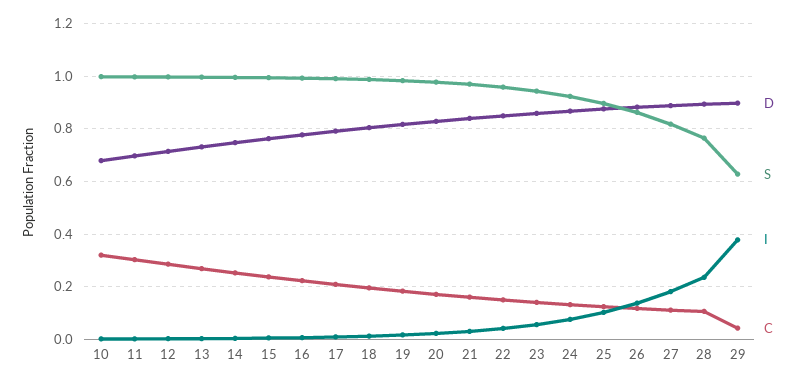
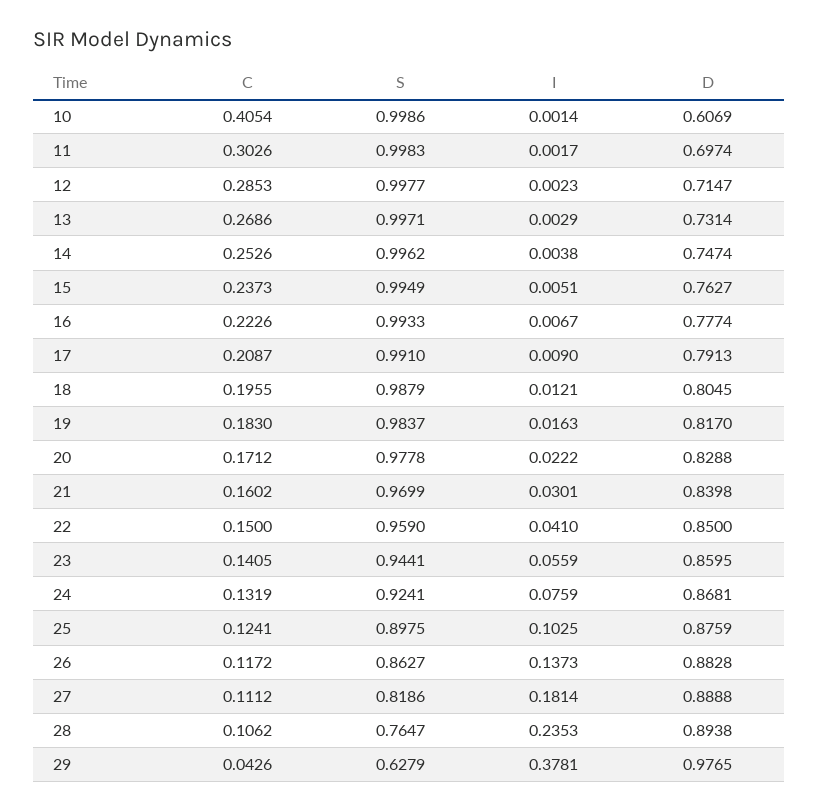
  {
    "D": {
-     "10": 0.675,
+     "10": 0.6069,
      "11": 0.6974,
      "12": 0.7147,
      "13": 0.7314,
      "14": 0.7474,
      "15": 0.7627,
      "16": 0.7774,
      "17": 0.7913,
      "18": 0.8045,
      "19": 0.817,
      "20": 0.8288,
      "21": 0.8398,
      "22": 0.85,
      "23": 0.8595,
      "24": 0.8681,
      "25": 0.8759,
      "26": 0.8828,
      "27": 0.8888,
      "28": 0.8938,
-     "29": 0.9
+     "29": 0.9765
    },
    "S": {
      "10": 0.9986,
      "11": 0.9983,
      "12": 0.9977,
      "13": 0.9971,
      "14": 0.9962,
      "15": 0.9949,
      "16": 0.9933,
      "17": 0.991,
      "18": 0.9879,
      "19": 0.9837,
      "20": 0.9778,
      "21": 0.9699,
      "22": 0.959,
      "23": 0.9441,
      "24": 0.9241,
      "25": 0.8975,
      "26": 0.8627,
      "27": 0.8186,
      "28": 0.7647,
      "29": 0.6279
    },
    "I": {
      "10": 0.0014,
      "11": 0.0017,
      "12": 0.0023,
      "13": 0.0029,
      "14": 0.0038,
      "15": 0.0051,
      "16": 0.0067,
      "17": 0.009,
      "18": 0.0121,
      "19": 0.0163,
      "20": 0.0222,
      "21": 0.0301,
      "22": 0.041,
      "23": 0.0559,
      "24": 0.0759,
      "25": 0.1025,
      "26": 0.1373,
      "27": 0.1814,
      "28": 0.2353,
      "29": 0.3781
    },
    "C": {
-     "10": 0.325,
+     "10": 0.4054,
      "11": 0.3026,
      "12": 0.2853,
      "13": 0.2686,
      "14": 0.2526,
      "15": 0.2373,
      "16": 0.2226,
      "17": 0.2087,
      "18": 0.1955,
      "19": 0.183,
      "20": 0.1712,
      "21": 0.1602,
      "22": 0.15,
      "23": 0.1405,
      "24": 0.1319,
      "25": 0.1241,
      "26": 0.1172,
      "27": 0.1112,
      "28": 0.1062,
      "29": 0.0426
    }
  }

